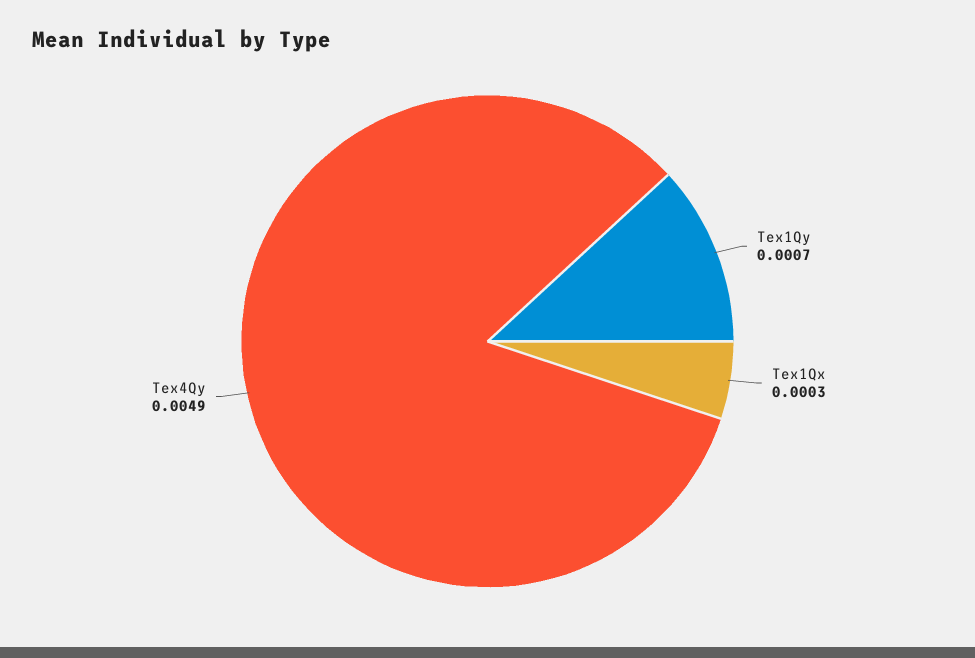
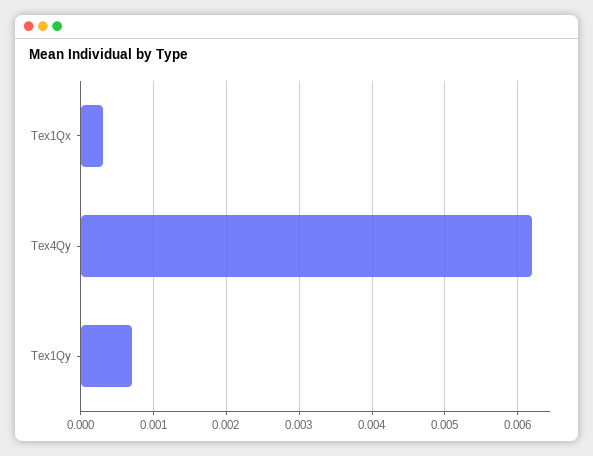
  {
    "Tex1Qy": 0.0007,
    "Tex1Qx": 0.0003,
-   "Tex4Qy": 0.0049
+   "Tex4Qy": 0.0062
  }

